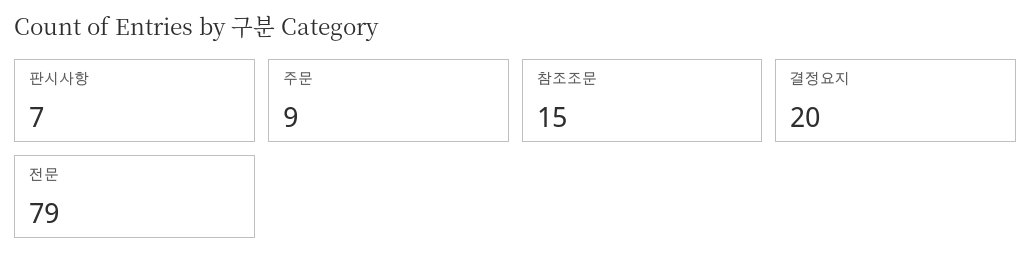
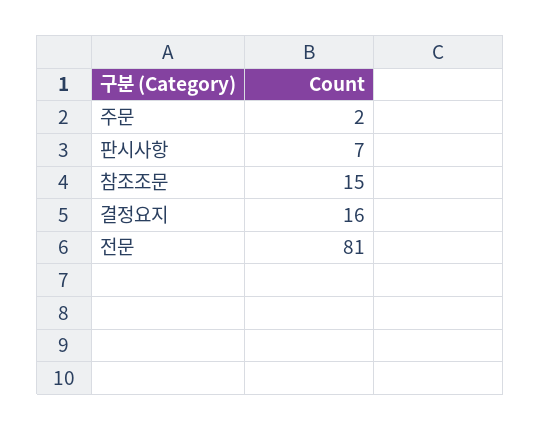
  {
    "판시사항": 7,
-   "주문": 9,
+   "주문": 2,
    "참조조문": 15,
-   "결정요지": 20,
+   "결정요지": 16,
-   "전문": 79
+   "전문": 81
  }

